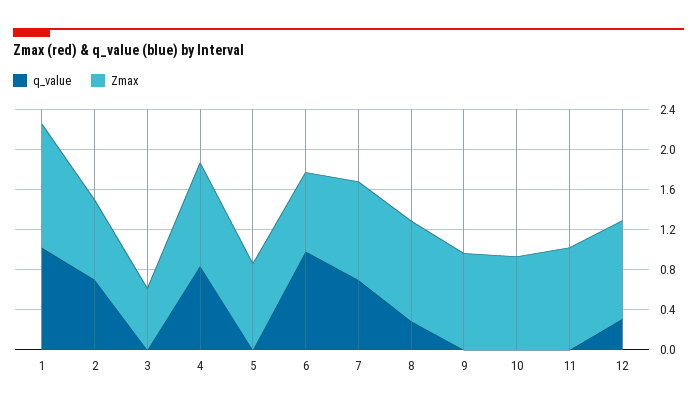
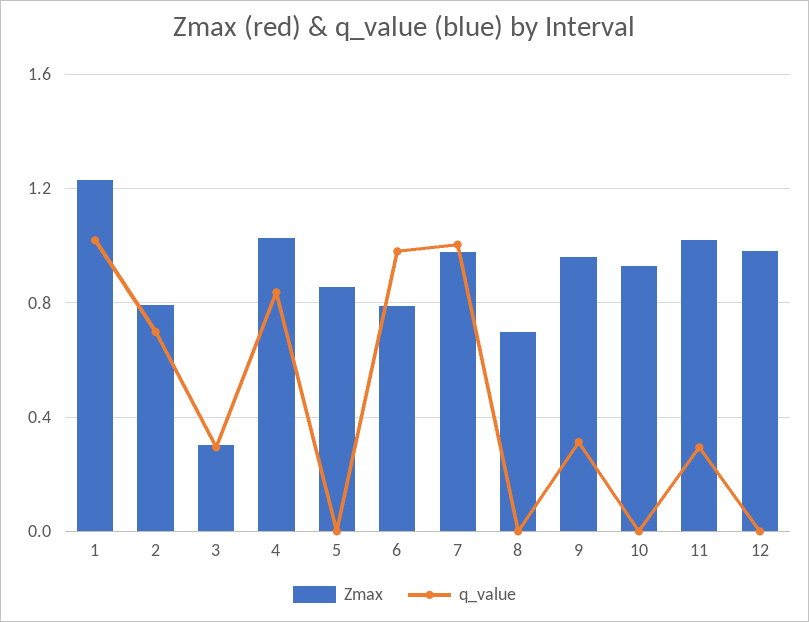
  {
    "q_value": {
      "1": 1,
      "2": 0.7,
-     "3": 0,
+     "3": 0.3,
      "4": 0.85,
      "5": 0,
      "6": 1,
-     "7": 0.7,
+     "7": 1,
-     "8": 0.3,
+     "8": 0,
-     "9": 0,
+     "9": 0.3,
      "10": 0,
-     "11": 0,
+     "11": 0.3,
-     "12": 0.3
+     "12": 0
    },
    "Zmax": {
      "1": 1.25,
      "2": 0.8,
-     "3": 0.6,
+     "3": 0.3,
      "4": 1.05,
      "5": 0.85,
      "6": 0.8,
      "7": 1,
-     "8": 1,
+     "8": 0.7,
      "9": 0.95,
      "10": 0.95,
      "11": 1,
      "12": 1
    }
  }

